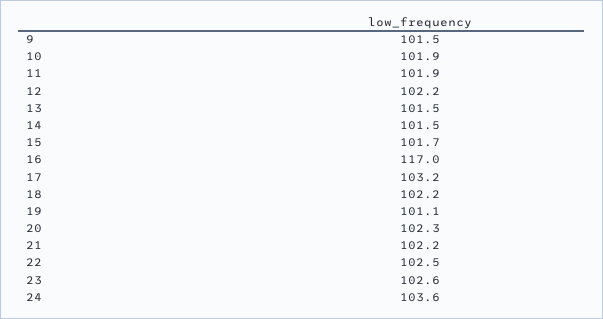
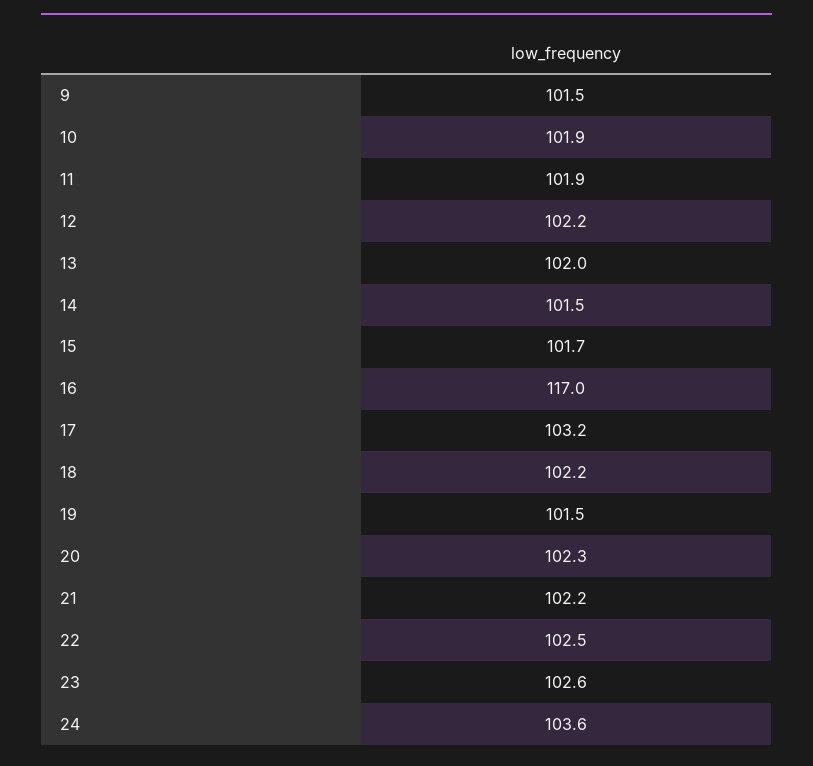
  {
    "9": 101.5,
    "10": 101.9,
    "11": 101.9,
    "12": 102.2,
-   "13": 101.5,
+   "13": 102,
    "14": 101.5,
    "15": 101.7,
    "16": 117,
    "17": 103.2,
    "18": 102.2,
-   "19": 101.1,
+   "19": 101.5,
    "20": 102.3,
    "21": 102.2,
    "22": 102.5,
    "23": 102.6,
    "24": 103.6
  }

